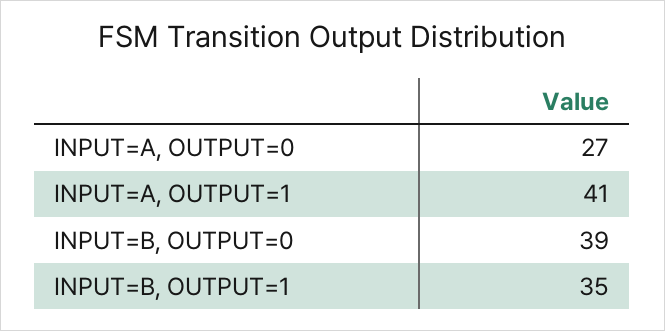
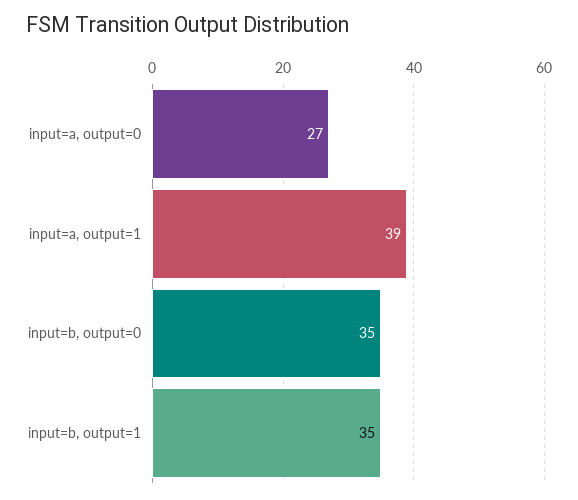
  {
    "INPUT=A, OUTPUT=0": 27,
-   "INPUT=A, OUTPUT=1": 41,
+   "INPUT=A, OUTPUT=1": 39,
-   "INPUT=B, OUTPUT=0": 39,
+   "INPUT=B, OUTPUT=0": 35,
    "INPUT=B, OUTPUT=1": 35
  }

